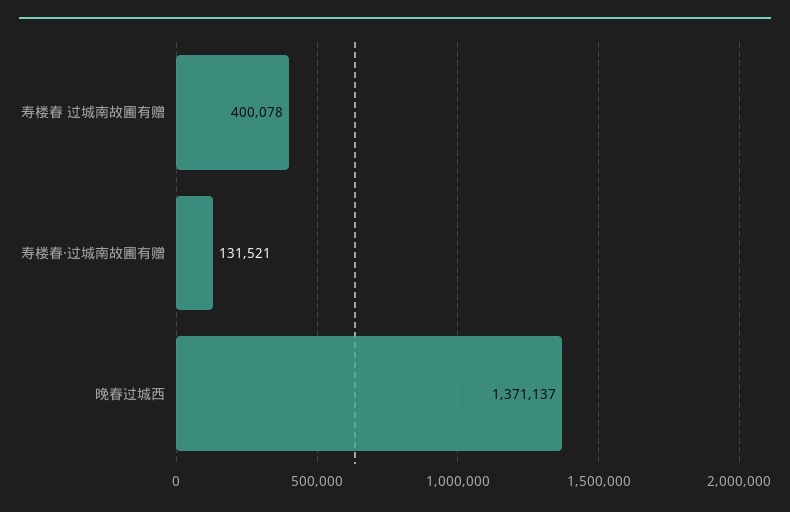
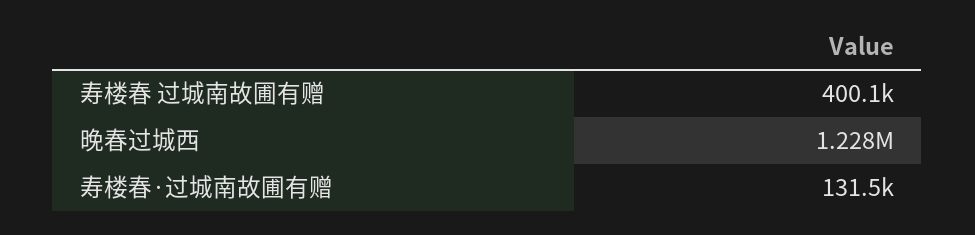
  {
    "寿楼春 过城南故圃有赠": 400078,
    "寿楼春·过城南故圃有赠": 131521,
-   "晚春过城西": 1371137
+   "晚春过城西": 1228000
  }

